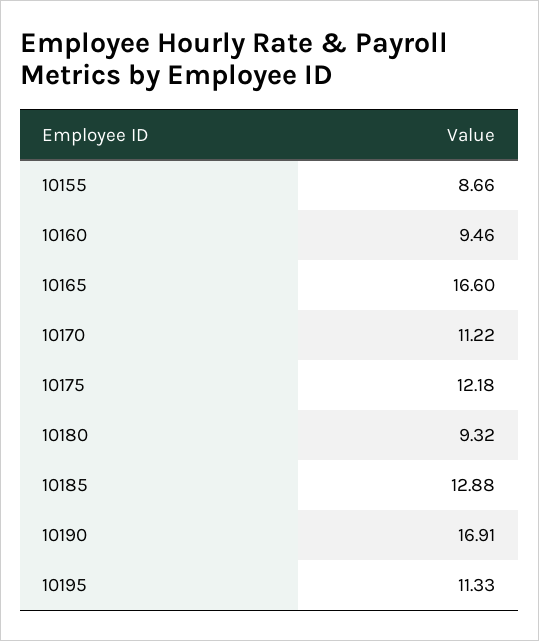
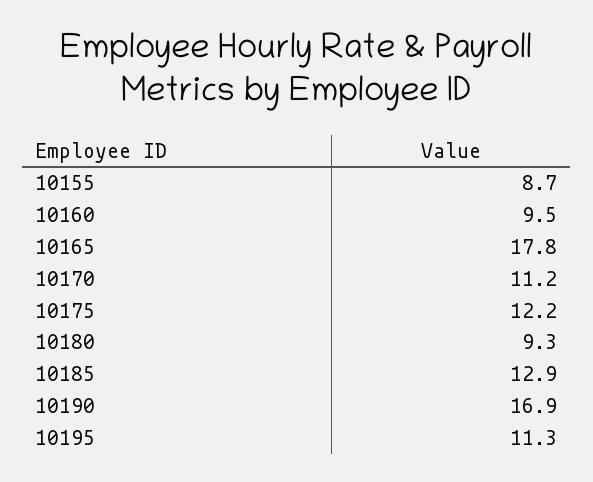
  {
    "10155": 8.66,
    "10160": 9.46,
-   "10165": 16.6,
+   "10165": 17.8,
    "10170": 11.22,
    "10175": 12.18,
    "10180": 9.32,
    "10185": 12.88,
    "10190": 16.91,
    "10195": 11.33
  }

